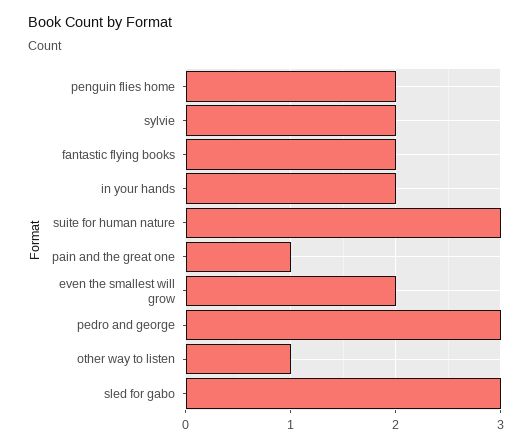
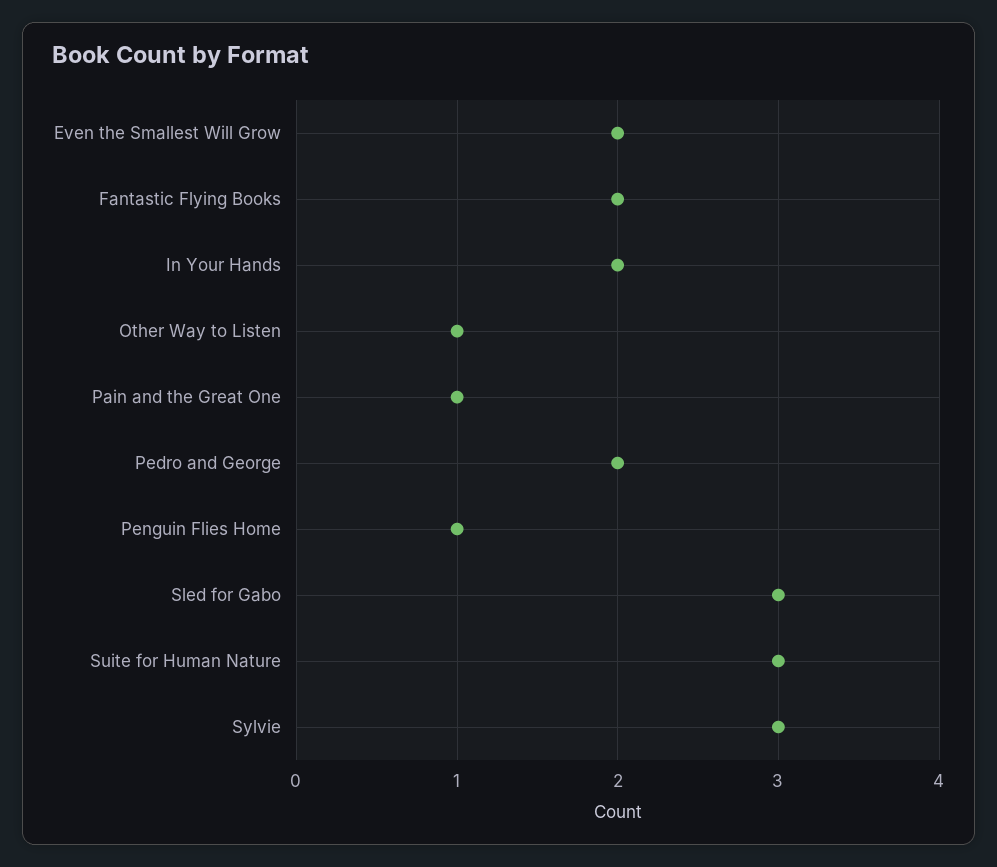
  {
-   "penguin flies home": 2,
+   "penguin flies home": 1,
-   "sylvie": 2,
+   "sylvie": 3,
    "fantastic flying books": 2,
    "in your hands": 2,
    "suite for human nature": 3,
    "pain and the great one": 1,
    "even the smallest will grow": 2,
-   "pedro and george": 3,
+   "pedro and george": 2,
    "other way to listen": 1,
    "sled for gabo": 3
  }

